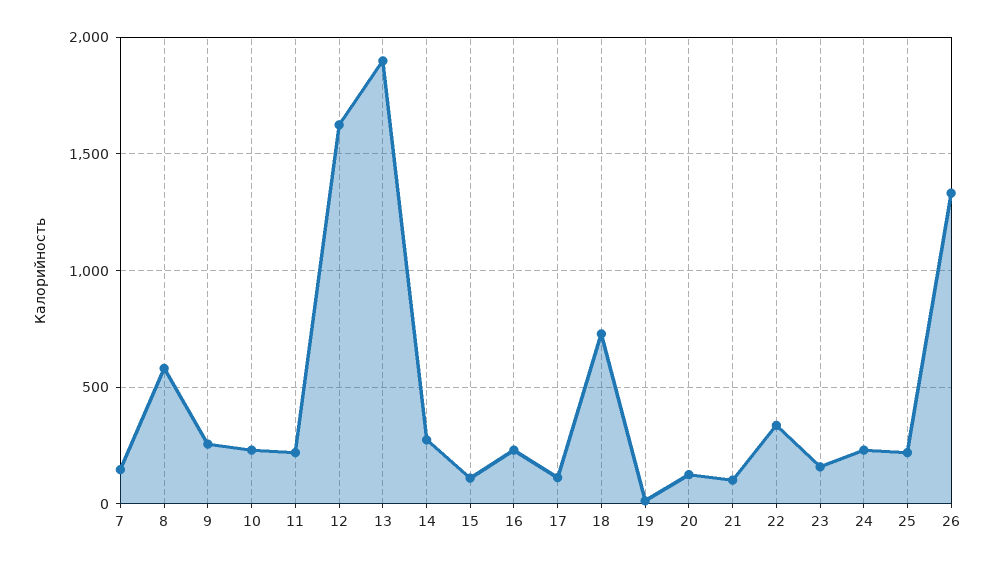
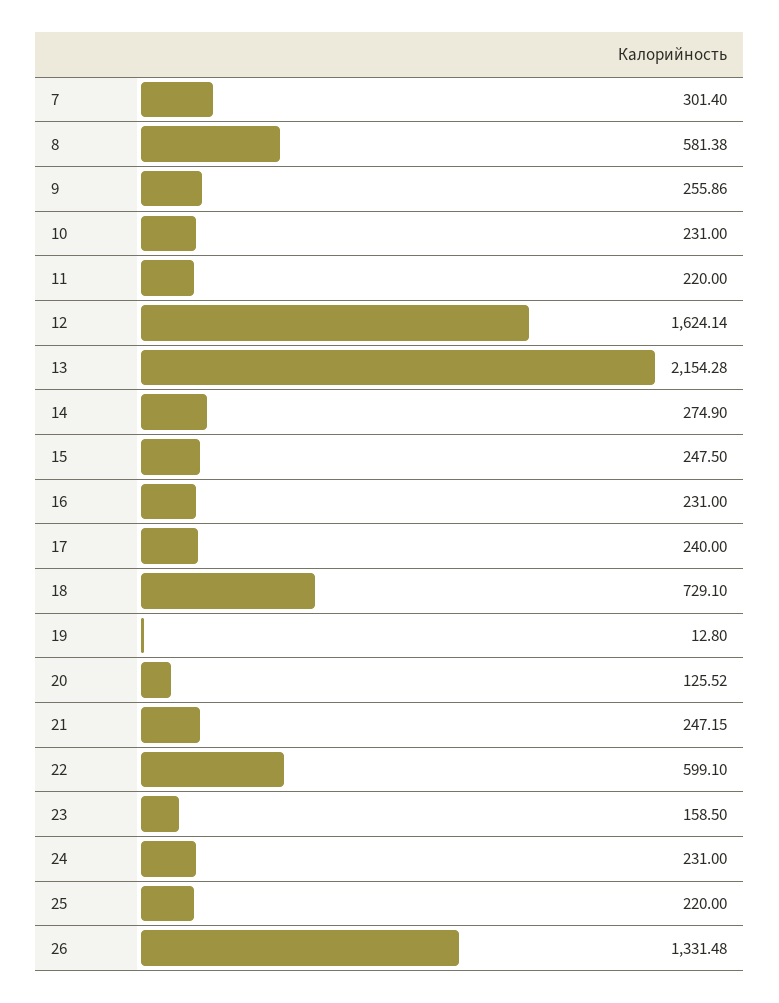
  {
-   "7": 150,
+   "7": 301.4,
    "8": 581.38,
    "9": 255.86,
    "10": 231,
    "11": 220,
    "12": 1624.14,
-   "13": 1900,
+   "13": 2154.28,
    "14": 274.9,
-   "15": 100,
+   "15": 247.5,
    "16": 231,
-   "17": 100,
+   "17": 240,
    "18": 729.1,
    "19": 12.8,
    "20": 125.52,
-   "21": 100,
+   "21": 247.15,
-   "22": 350,
+   "22": 599.1,
    "23": 158.5,
    "24": 231,
    "25": 220,
    "26": 1331.48
  }

